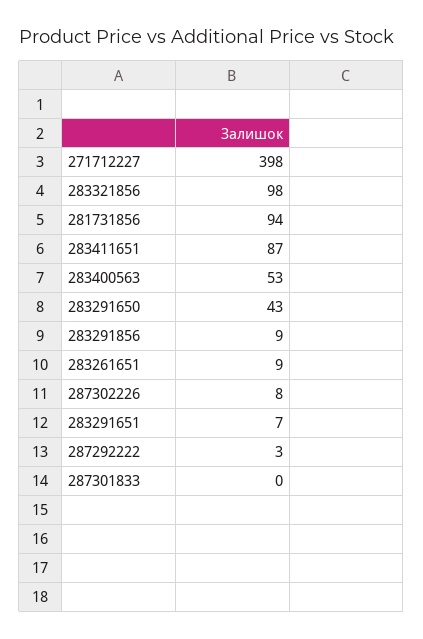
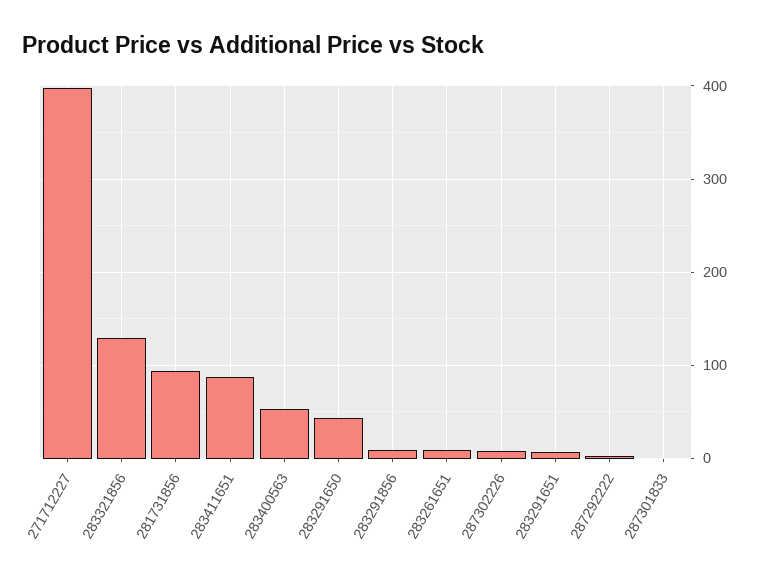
  {
    "271712227": 398,
-   "283321856": 98,
+   "283321856": 130,
    "281731856": 94,
    "283411651": 87,
    "283400563": 53,
    "283291650": 43,
    "283291856": 9,
    "283261651": 9,
    "287302226": 8,
    "283291651": 7,
    "287292222": 3,
    "287301833": 0
  }

